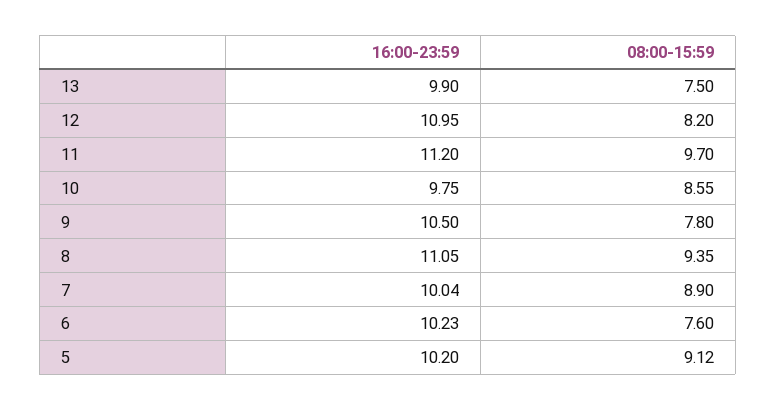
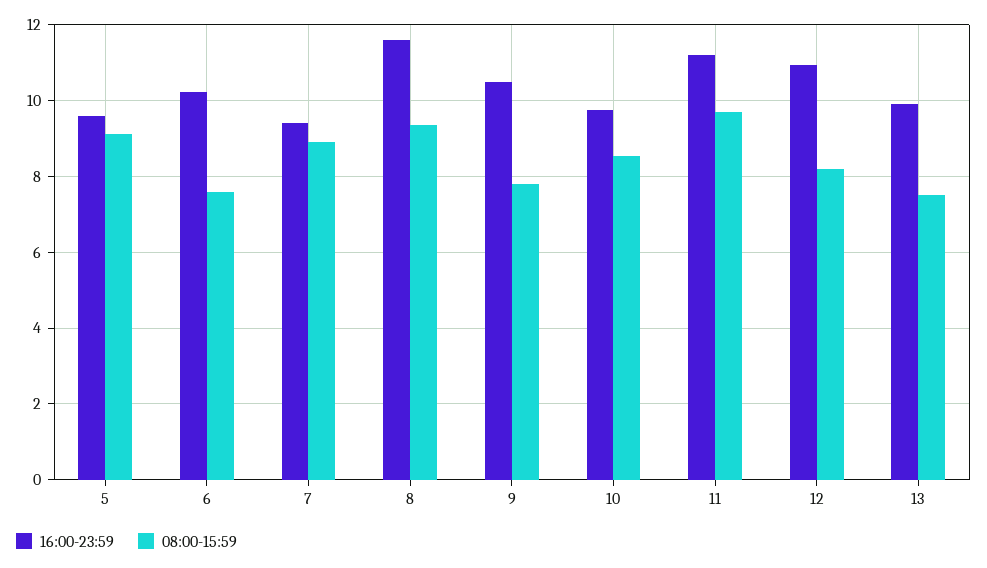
  {
    "16:00-23:59": {
      "13": 9.9,
      "12": 10.95,
      "11": 11.2,
      "10": 9.75,
      "9": 10.5,
-     "8": 11.05,
+     "8": 11.6,
-     "7": 10.04,
+     "7": 9.4,
      "6": 10.23,
-     "5": 10.2
+     "5": 9.6
    },
    "08:00-15:59": {
      "13": 7.5,
      "12": 8.2,
      "11": 9.7,
      "10": 8.55,
      "9": 7.8,
      "8": 9.35,
      "7": 8.9,
      "6": 7.6,
      "5": 9.12
    }
  }

